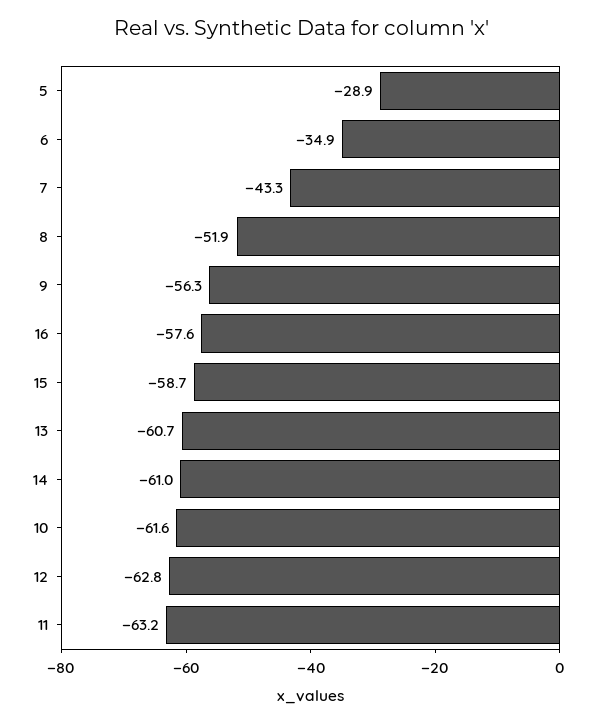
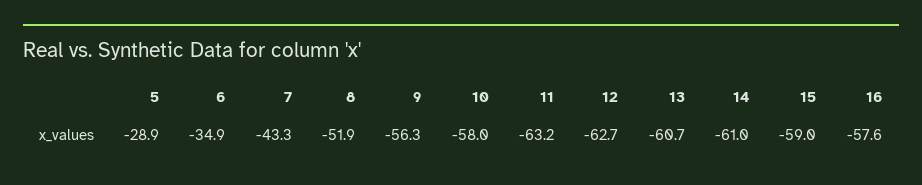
  {
    "5": -28.9,
    "6": -34.9,
    "7": -43.3,
    "8": -51.9,
    "9": -56.3,
    "16": -57.6,
-   "15": -58.7,
+   "15": -59,
    "13": -60.7,
    "14": -61,
-   "10": -61.6,
+   "10": -58,
-   "12": -62.8,
+   "12": -62.7,
    "11": -63.2
  }

